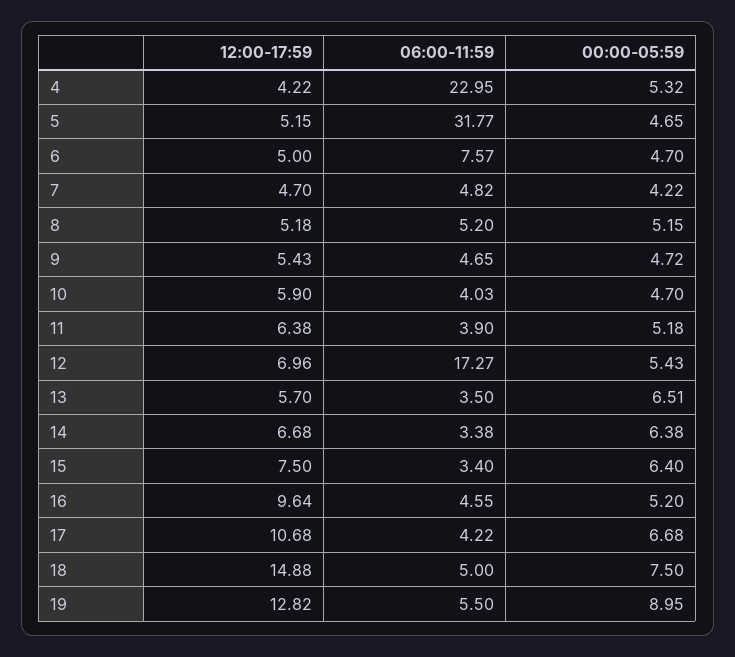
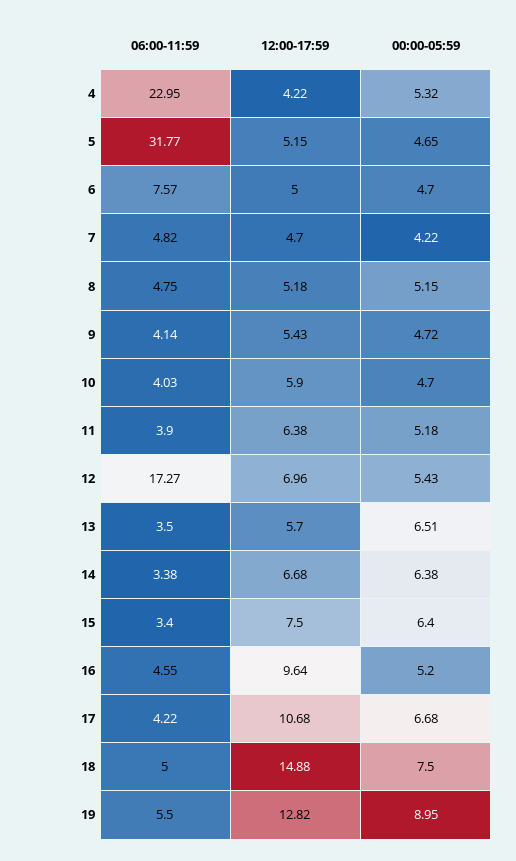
  {
    "12:00-17:59": {
      "4": 4.22,
      "5": 5.15,
      "6": 5,
      "7": 4.7,
      "8": 5.18,
      "9": 5.43,
      "10": 5.9,
      "11": 6.38,
      "12": 6.96,
      "13": 5.7,
      "14": 6.68,
      "15": 7.5,
      "16": 9.64,
      "17": 10.68,
      "18": 14.88,
      "19": 12.82
    },
    "06:00-11:59": {
      "4": 22.95,
      "5": 31.77,
      "6": 7.57,
      "7": 4.82,
-     "8": 5.2,
+     "8": 4.75,
-     "9": 4.65,
+     "9": 4.14,
      "10": 4.03,
      "11": 3.9,
      "12": 17.27,
      "13": 3.5,
      "14": 3.38,
      "15": 3.4,
      "16": 4.55,
      "17": 4.22,
      "18": 5,
      "19": 5.5
    },
    "00:00-05:59": {
      "4": 5.32,
      "5": 4.65,
      "6": 4.7,
      "7": 4.22,
      "8": 5.15,
      "9": 4.72,
      "10": 4.7,
      "11": 5.18,
      "12": 5.43,
      "13": 6.51,
      "14": 6.38,
      "15": 6.4,
      "16": 5.2,
      "17": 6.68,
      "18": 7.5,
      "19": 8.95
    }
  }

